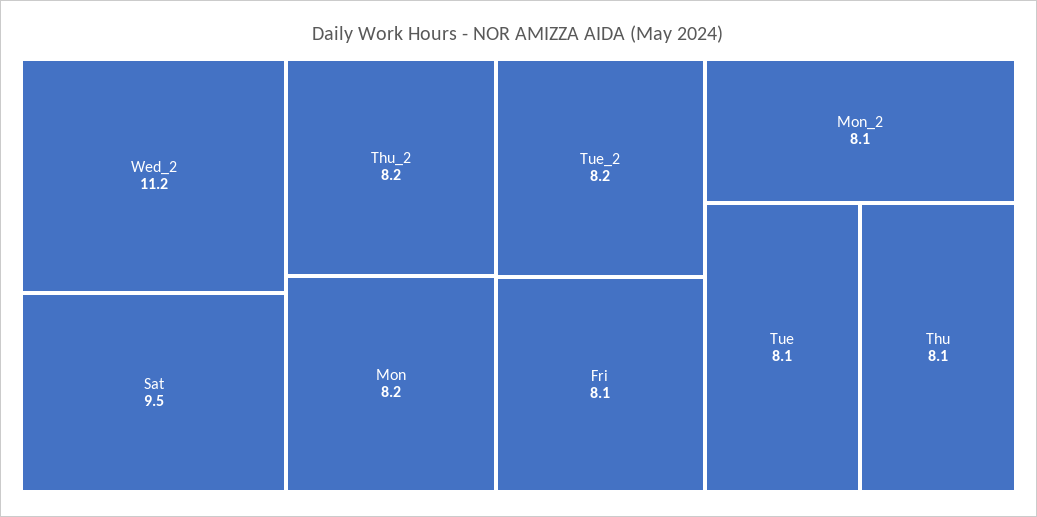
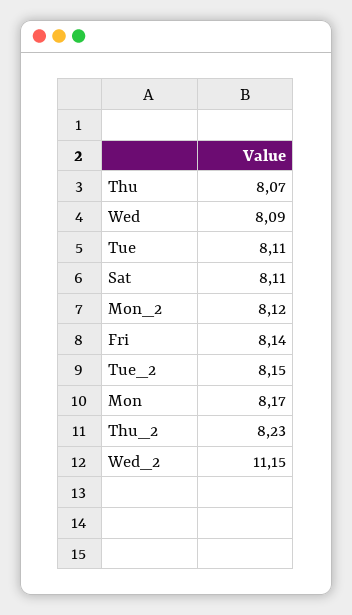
  {
    "Wed_2": 11.15,
-   "Sat": 9.5,
+   "Sat": 8.11,
    "Thu_2": 8.23,
    "Mon": 8.17,
    "Tue_2": 8.15,
    "Fri": 8.14,
    "Mon_2": 8.12,
    "Tue": 8.11,
-   "Thu": 8.07
+   "Thu": 8.07,
+   "Wed": 8.09
  }

